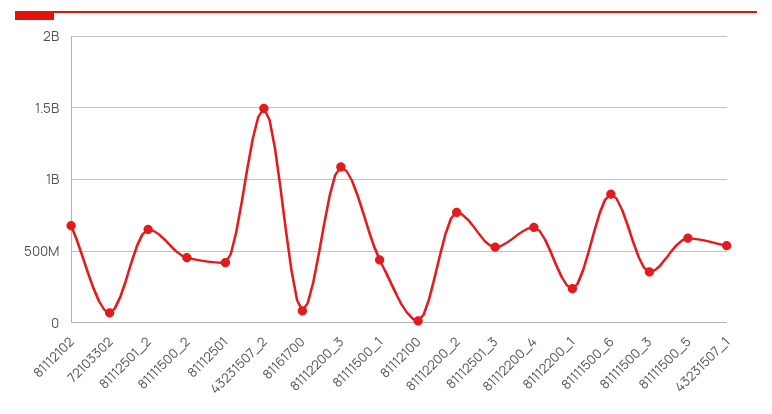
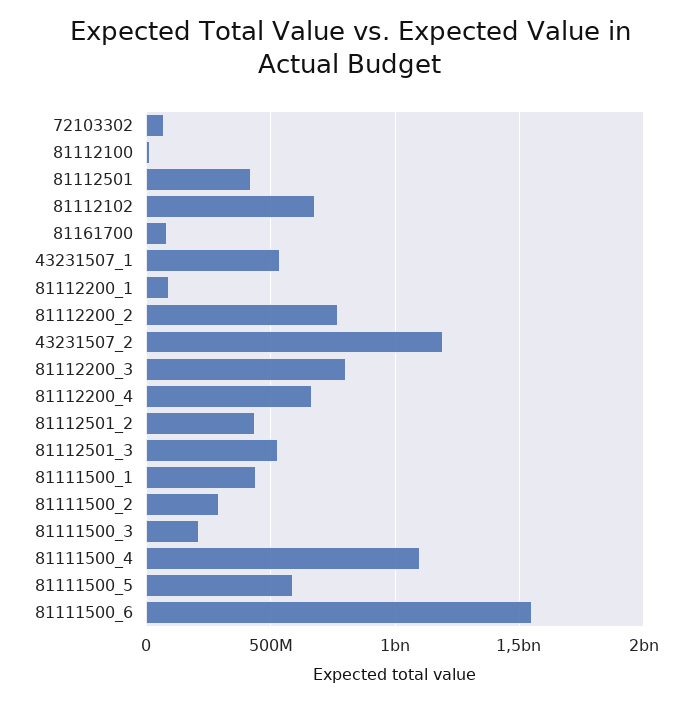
  {
    "81112102": 700000000,
    "72103302": 50000000,
-   "81112501_2": 650000000,
+   "81112501_2": 450000000,
-   "81111500_2": 450000000,
+   "81111500_2": 300000000,
    "81112501": 400000000,
-   "43231507_2": 1500000000,
+   "43231507_2": 1200000000,
    "81161700": 100000000,
-   "81112200_3": 1100000000,
+   "81112200_3": 800000000,
    "81111500_1": 450000000,
    "81112100": 0,
    "81112200_2": 750000000,
    "81112501_3": 550000000,
    "81112200_4": 650000000,
-   "81112200_1": 250000000,
+   "81112200_1": 100000000,
-   "81111500_6": 900000000,
+   "81111500_6": 1550000000,
-   "81111500_3": 350000000,
+   "81111500_3": 200000000,
    "81111500_5": 600000000,
-   "43231507_1": 550000000
+   "43231507_1": 550000000,
+   "81111500_4": 1100000000
  }

